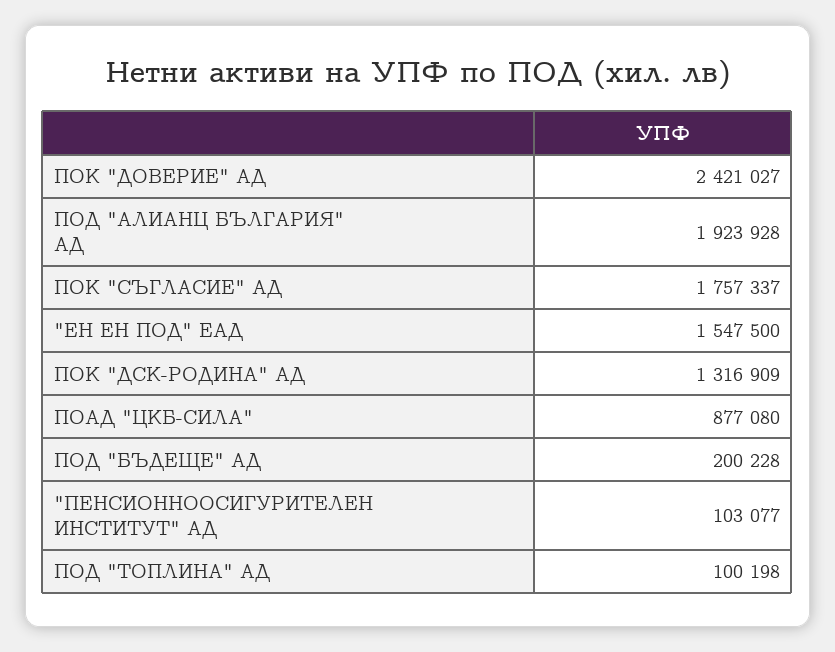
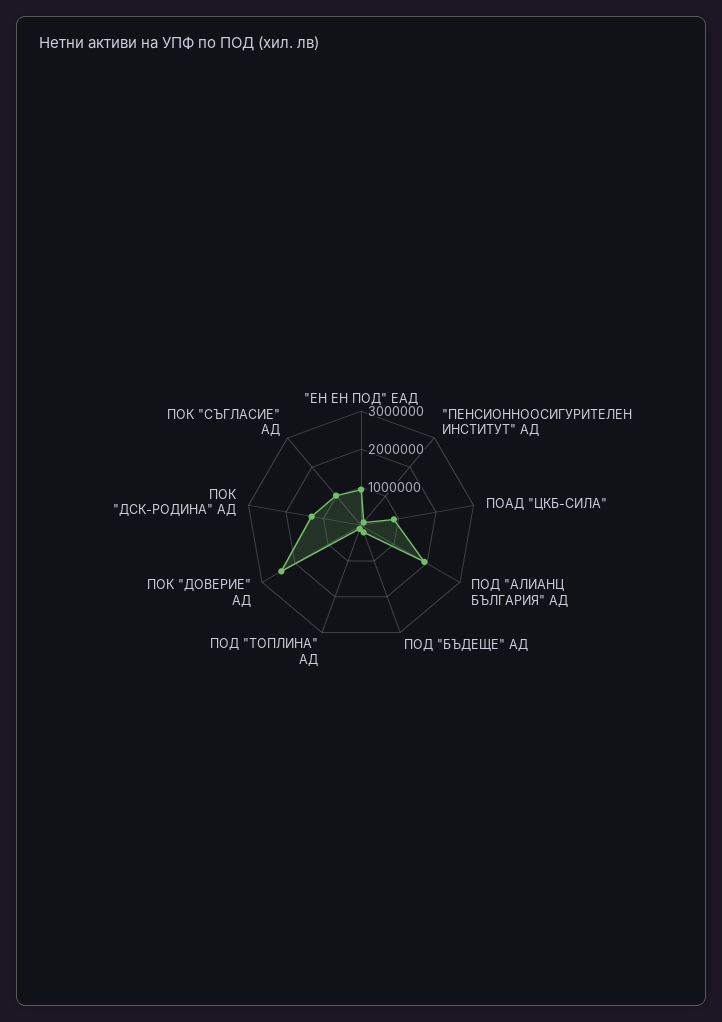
  {
    "ПОК \"ДОВЕРИЕ\" АД": 2421027,
    "ПОД \"АЛИАНЦ БЪЛГАРИЯ\" АД": 1923928,
-   "ПОК \"СЪГЛАСИЕ\" АД": 1757337,
+   "ПОК \"СЪГЛАСИЕ\" АД": 1000000,
-   "\"ЕН ЕН ПОД\" ЕАД": 1547500,
+   "\"ЕН ЕН ПОД\" ЕАД": 1000000,
    "ПОК \"ДСК-РОДИНА\" АД": 1316909,
    "ПОАД \"ЦКБ-СИЛА\"": 877080,
    "ПОД \"БЪДЕЩЕ\" АД": 200228,
    "\"ПЕНСИОННООСИГУРИТЕЛЕН ИНСТИТУТ\" АД": 103077,
    "ПОД \"ТОПЛИНА\" АД": 100198
  }

